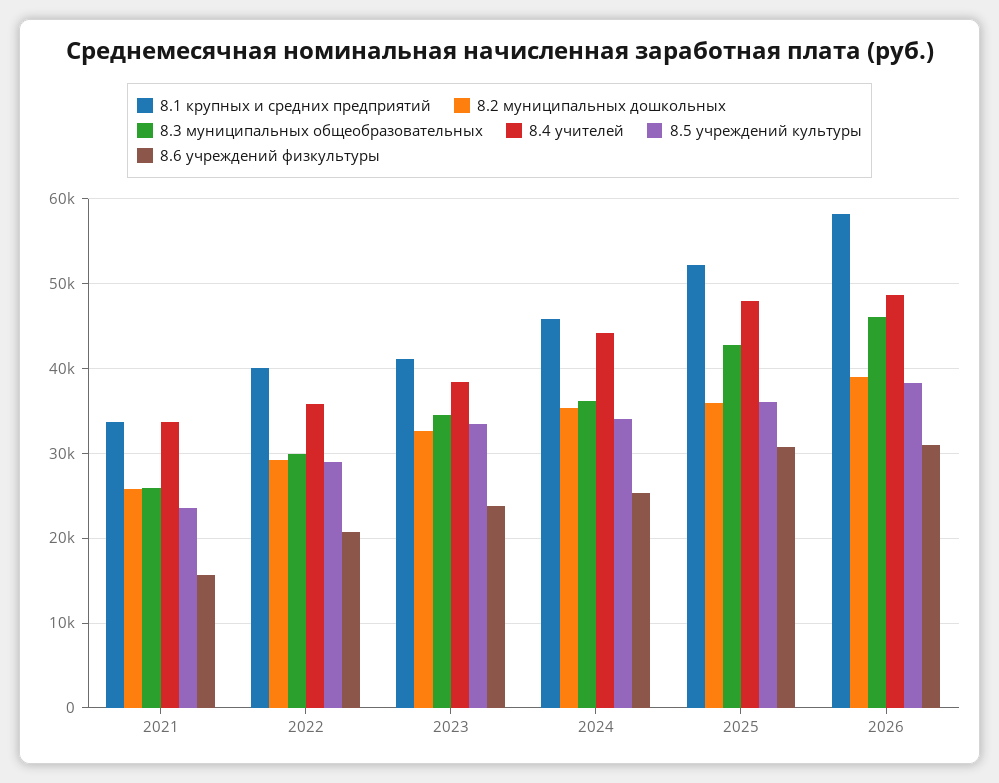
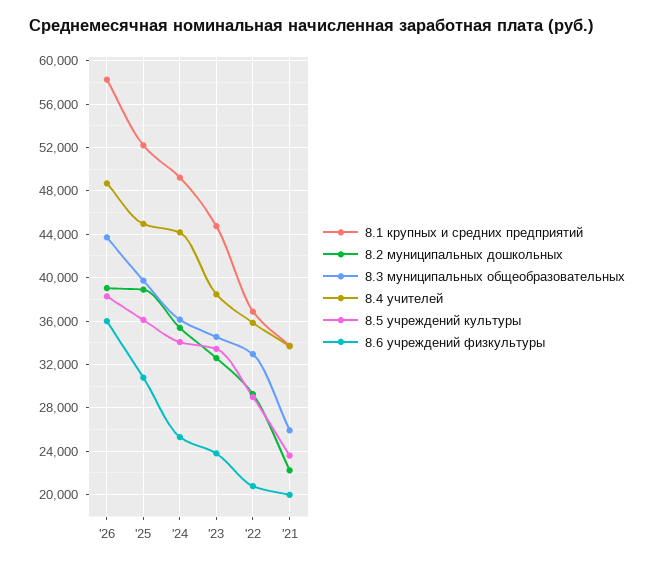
  {
    "8.1 крупных и средних предприятий": {
      "2021": 34000,
-     "2022": 40000,
+     "2022": 37000,
-     "2023": 41000,
+     "2023": 45000,
-     "2024": 46000,
+     "2024": 49000,
      "2025": 52000,
      "2026": 58000
    },
    "8.2 муниципальных дошкольных": {
-     "2021": 26000,
+     "2021": 22000,
      "2022": 29000,
      "2023": 33000,
      "2024": 35000,
-     "2025": 36000,
+     "2025": 39000,
      "2026": 39000
    },
    "8.3 муниципальных общеобразовательных": {
      "2021": 26000,
-     "2022": 30000,
+     "2022": 33000,
      "2023": 35000,
      "2024": 36000,
-     "2025": 43000,
+     "2025": 40000,
-     "2026": 46000
+     "2026": 44000
    },
    "8.4 учителей": {
      "2021": 34000,
      "2022": 36000,
      "2023": 38000,
      "2024": 44000,
-     "2025": 48000,
+     "2025": 45000,
      "2026": 49000
    },
    "8.5 учреждений культуры": {
      "2021": 24000,
      "2022": 29000,
      "2023": 33000,
      "2024": 34000,
      "2025": 36000,
      "2026": 38000
    },
    "8.6 учреждений физкультуры": {
-     "2021": 16000,
+     "2021": 20000,
      "2022": 21000,
      "2023": 24000,
      "2024": 25000,
      "2025": 31000,
-     "2026": 31000
+     "2026": 36000
    }
  }

